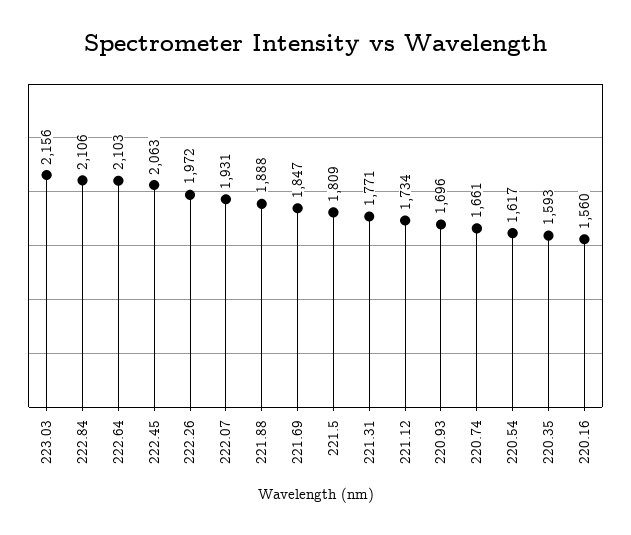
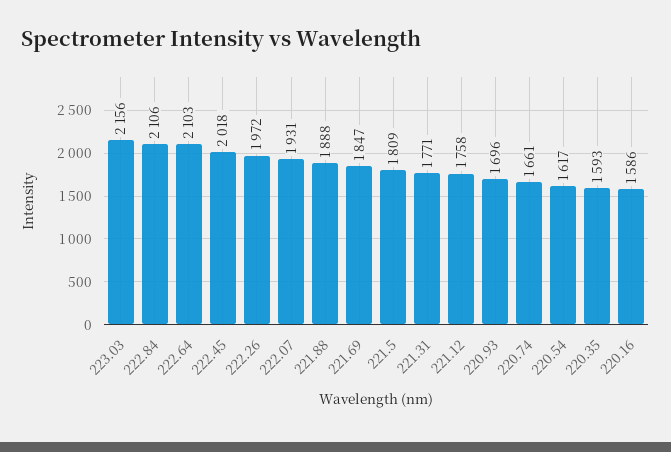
  {
    "223.03": 2156,
    "222.84": 2106,
    "222.64": 2103,
-   "222.45": 2063,
+   "222.45": 2018,
    "222.26": 1972,
    "222.07": 1931,
    "221.88": 1888,
    "221.69": 1847,
    "221.5": 1809,
    "221.31": 1771,
-   "221.12": 1734,
+   "221.12": 1758,
    "220.93": 1696,
    "220.74": 1661,
    "220.54": 1617,
    "220.35": 1593,
-   "220.16": 1560
+   "220.16": 1586
  }

